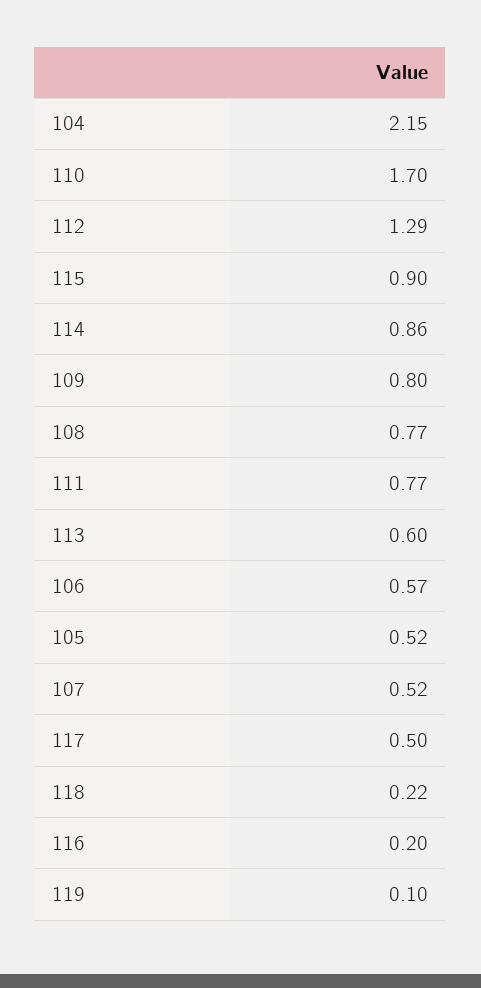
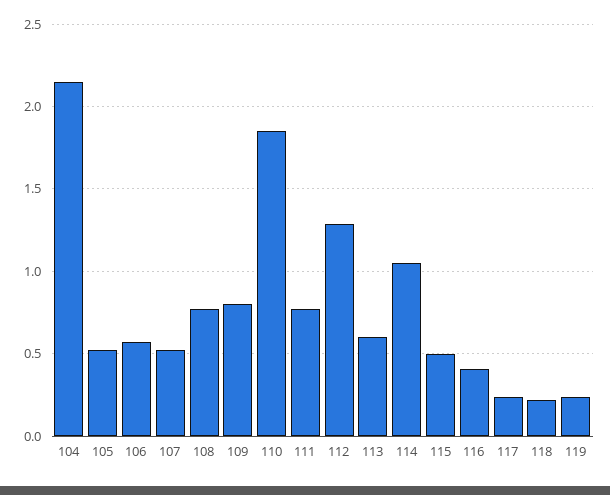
  {
    "104": 2.15,
-   "110": 1.7,
+   "110": 1.85,
    "112": 1.29,
-   "115": 0.9,
+   "115": 0.5,
-   "114": 0.86,
+   "114": 1.05,
    "109": 0.8,
    "108": 0.77,
    "111": 0.77,
    "113": 0.6,
    "106": 0.57,
    "105": 0.52,
    "107": 0.52,
-   "117": 0.5,
+   "117": 0.25,
    "118": 0.22,
-   "116": 0.2,
+   "116": 0.4,
-   "119": 0.1
+   "119": 0.25
  }

